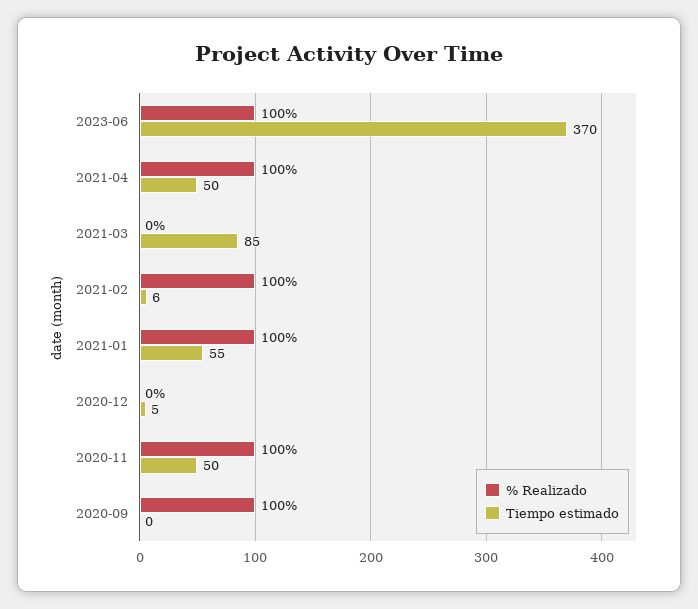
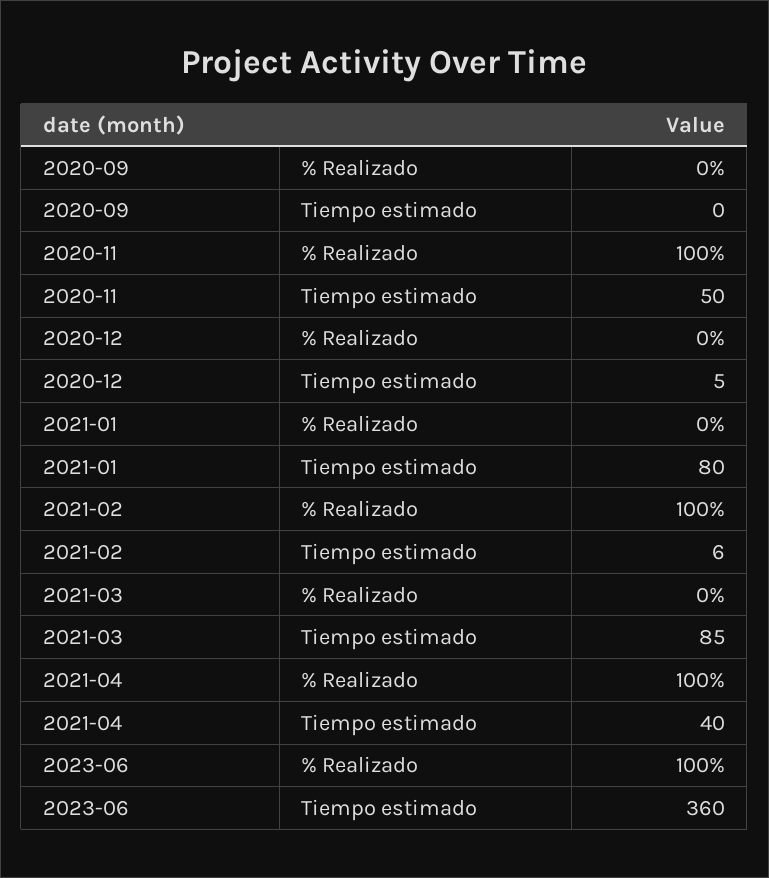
  {
    "% Realizado": {
      "2023-06": 100,
      "2021-04": 100,
      "2021-03": 0,
      "2021-02": 100,
-     "2021-01": 100,
+     "2021-01": 0,
      "2020-12": 0,
      "2020-11": 100,
-     "2020-09": 100
+     "2020-09": 0
    },
    "Tiempo estimado": {
-     "2023-06": 370,
+     "2023-06": 360,
-     "2021-04": 50,
+     "2021-04": 40,
      "2021-03": 85,
      "2021-02": 6,
-     "2021-01": 55,
+     "2021-01": 80,
      "2020-12": 5,
      "2020-11": 50,
      "2020-09": 0
    }
  }

